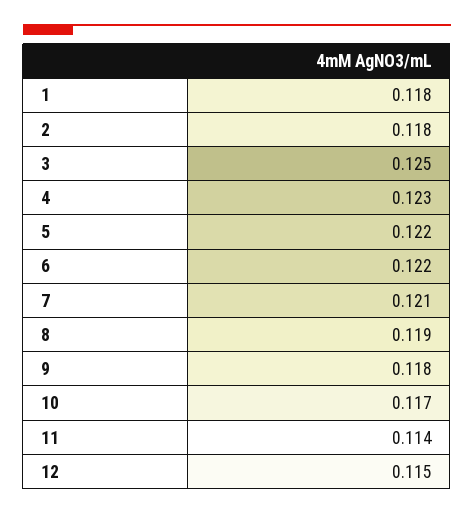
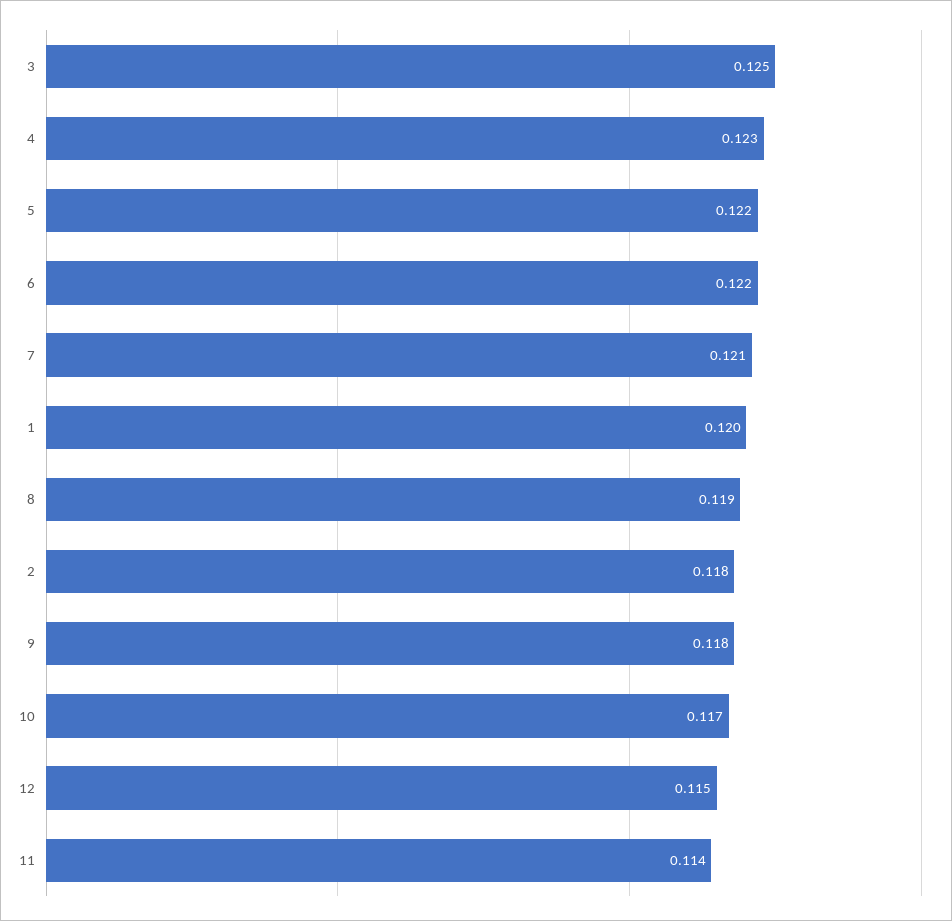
  {
-   "1": 0.118,
+   "1": 0.12,
    "2": 0.118,
    "3": 0.125,
    "4": 0.123,
    "5": 0.122,
    "6": 0.122,
    "7": 0.121,
    "8": 0.119,
    "9": 0.118,
    "10": 0.117,
    "11": 0.114,
    "12": 0.115
  }

